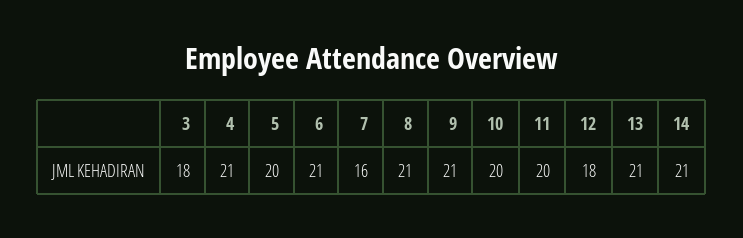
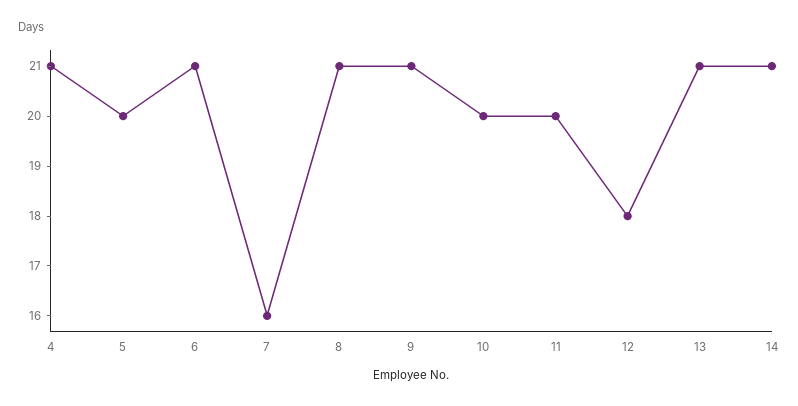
  {
-   "3": 18,
    "4": 21,
    "5": 20,
    "6": 21,
    "7": 16,
    "8": 21,
    "9": 21,
    "10": 20,
    "11": 20,
    "12": 18,
    "13": 21,
    "14": 21
  }

